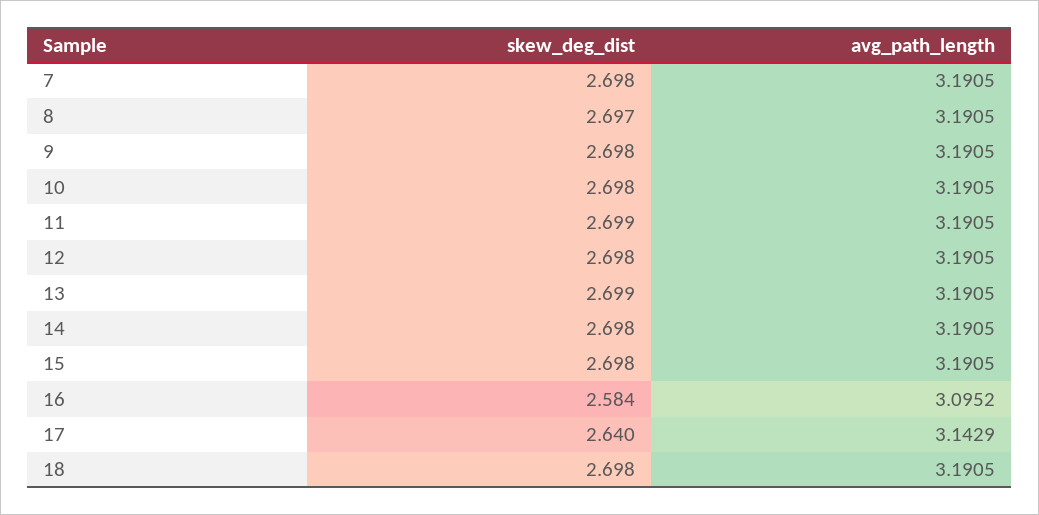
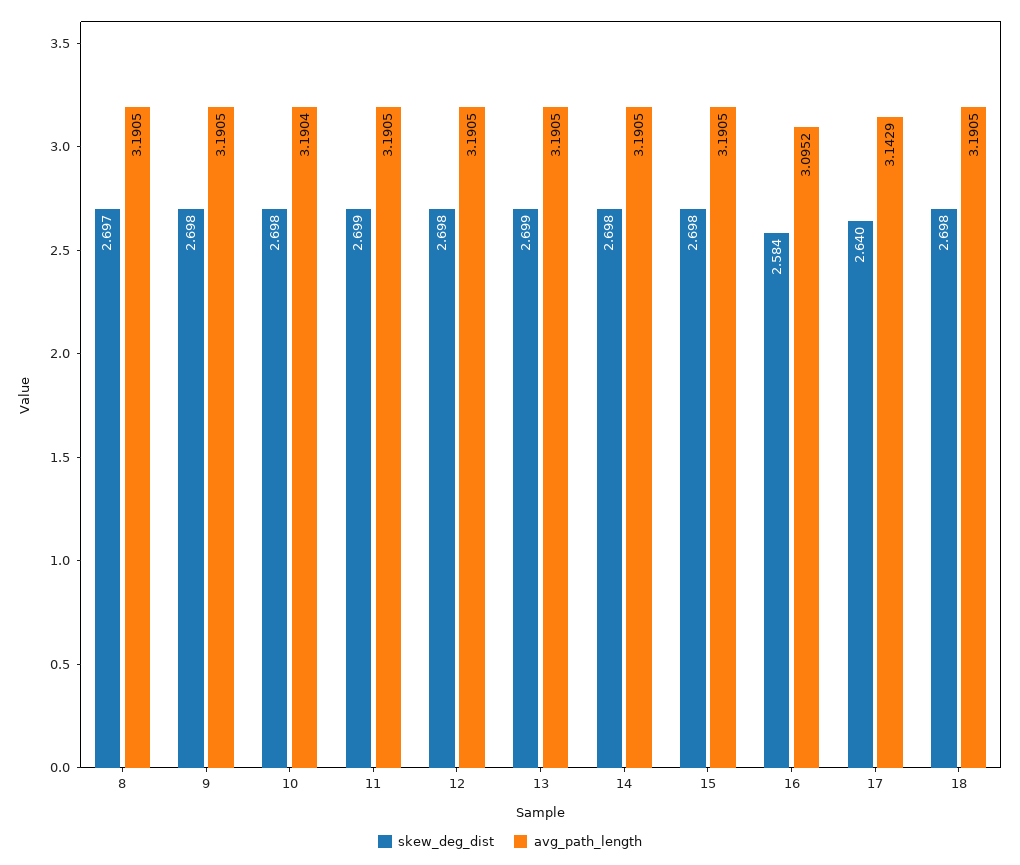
  {
    "skew_deg_dist": {
-     "7": 2.698,
      "8": 2.697,
      "9": 2.698,
      "10": 2.698,
      "11": 2.699,
      "12": 2.698,
      "13": 2.699,
      "14": 2.698,
      "15": 2.698,
      "16": 2.584,
      "17": 2.64,
      "18": 2.698
    },
    "avg_path_length": {
-     "7": 3.1905,
      "8": 3.1905,
      "9": 3.1905,
-     "10": 3.1905,
+     "10": 3.1904,
      "11": 3.1905,
      "12": 3.1905,
      "13": 3.1905,
      "14": 3.1905,
      "15": 3.1905,
      "16": 3.0952,
      "17": 3.1429,
      "18": 3.1905
    }
  }

